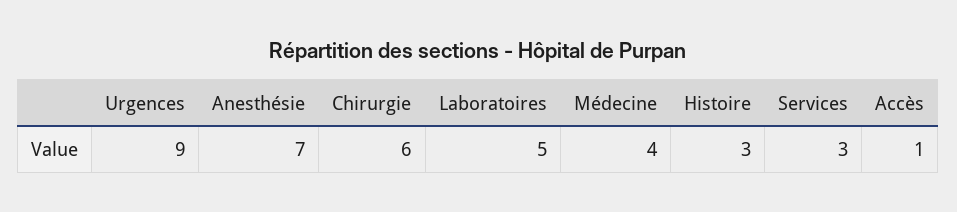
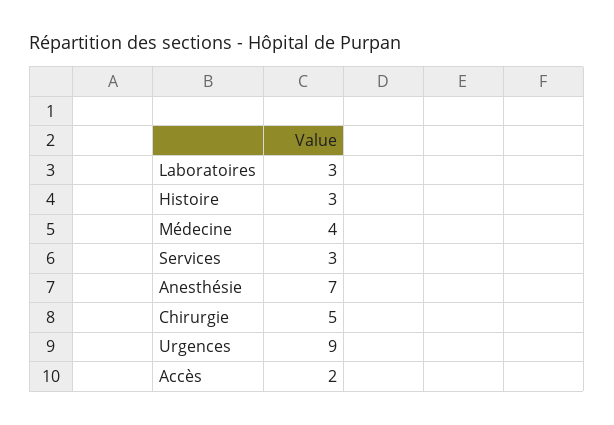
  {
    "Urgences": 9,
    "Anesthésie": 7,
-   "Chirurgie": 6,
+   "Chirurgie": 5,
-   "Laboratoires": 5,
+   "Laboratoires": 3,
    "Médecine": 4,
    "Histoire": 3,
    "Services": 3,
-   "Accès": 1
+   "Accès": 2
  }

